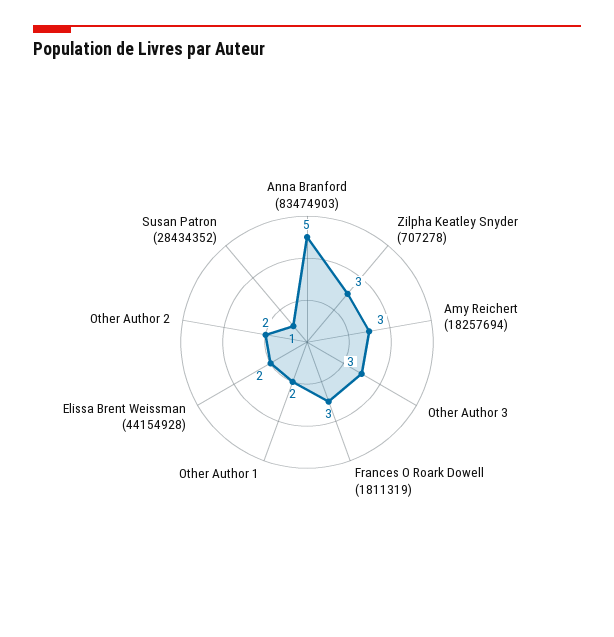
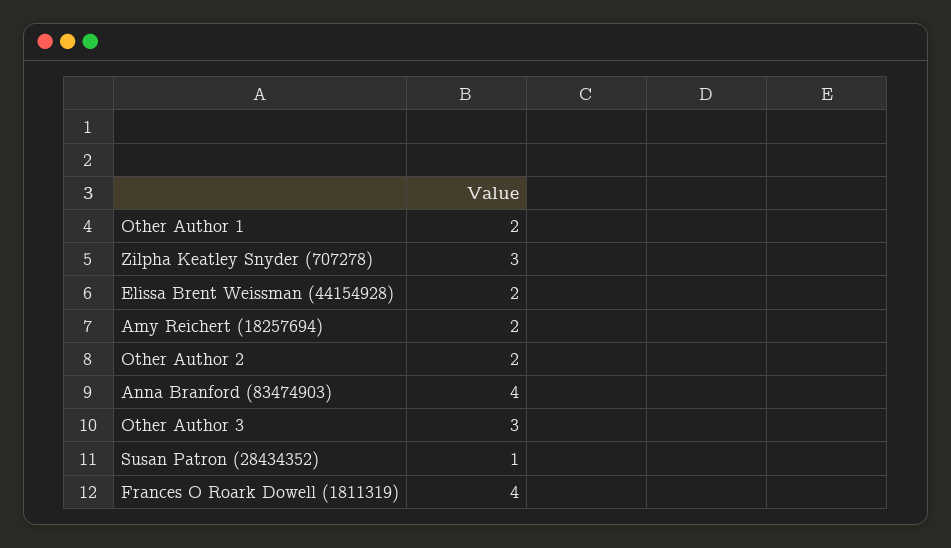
  {
-   "Anna Branford (83474903)": 5,
+   "Anna Branford (83474903)": 4,
    "Zilpha Keatley Snyder (707278)": 3,
-   "Amy Reichert (18257694)": 3,
+   "Amy Reichert (18257694)": 2,
    "Other Author 3": 3,
-   "Frances O Roark Dowell (1811319)": 3,
+   "Frances O Roark Dowell (1811319)": 4,
    "Other Author 1": 2,
    "Elissa Brent Weissman (44154928)": 2,
    "Other Author 2": 2,
    "Susan Patron (28434352)": 1
  }

